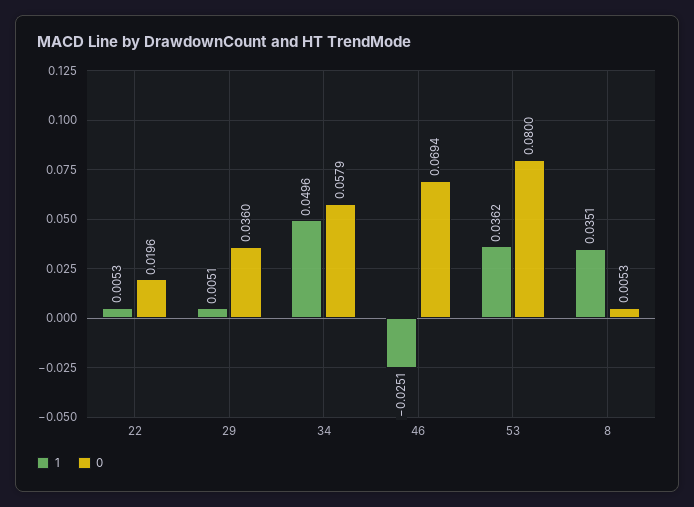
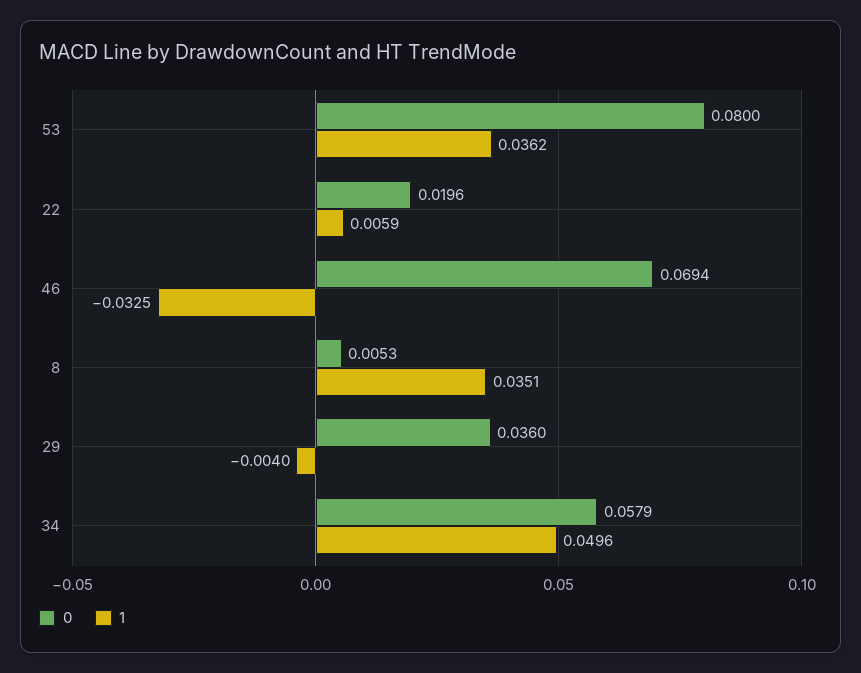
  {
    "1": {
-     "22": 0.0053,
+     "22": 0.0059,
-     "29": 0.0051,
+     "29": -0.004,
      "34": 0.0496,
-     "46": -0.0251,
+     "46": -0.0325,
      "53": 0.0362,
      "8": 0.0351
    },
    "0": {
      "22": 0.0196,
      "29": 0.036,
      "34": 0.0579,
      "46": 0.0694,
      "53": 0.08,
      "8": 0.0053
    }
  }

